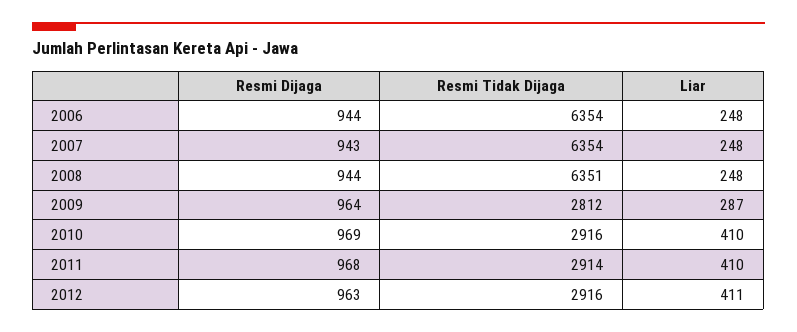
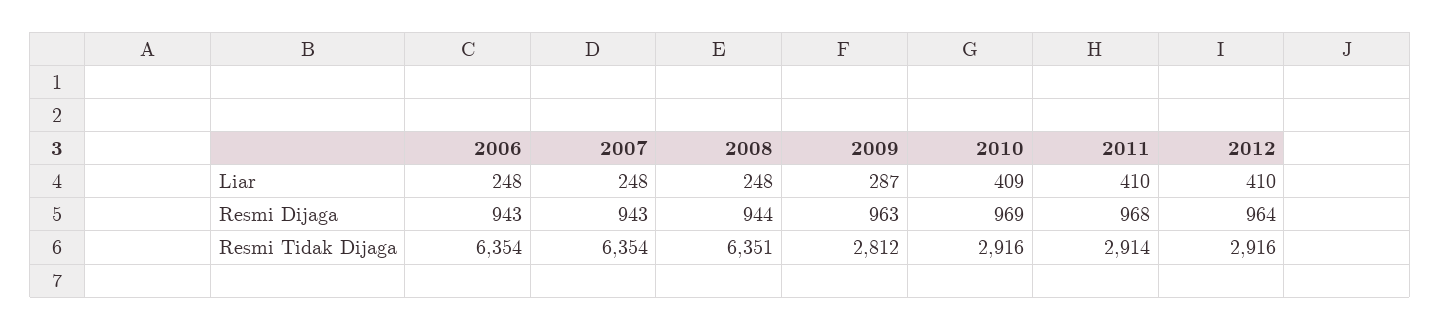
  {
    "Resmi Dijaga": {
-     "2006": 944,
+     "2006": 943,
      "2007": 943,
      "2008": 944,
-     "2009": 964,
+     "2009": 963,
      "2010": 969,
      "2011": 968,
-     "2012": 963
+     "2012": 964
    },
    "Resmi Tidak Dijaga": {
      "2006": 6354,
      "2007": 6354,
      "2008": 6351,
      "2009": 2812,
      "2010": 2916,
      "2011": 2914,
      "2012": 2916
    },
    "Liar": {
      "2006": 248,
      "2007": 248,
      "2008": 248,
      "2009": 287,
-     "2010": 410,
+     "2010": 409,
      "2011": 410,
-     "2012": 411
+     "2012": 410
    }
  }

